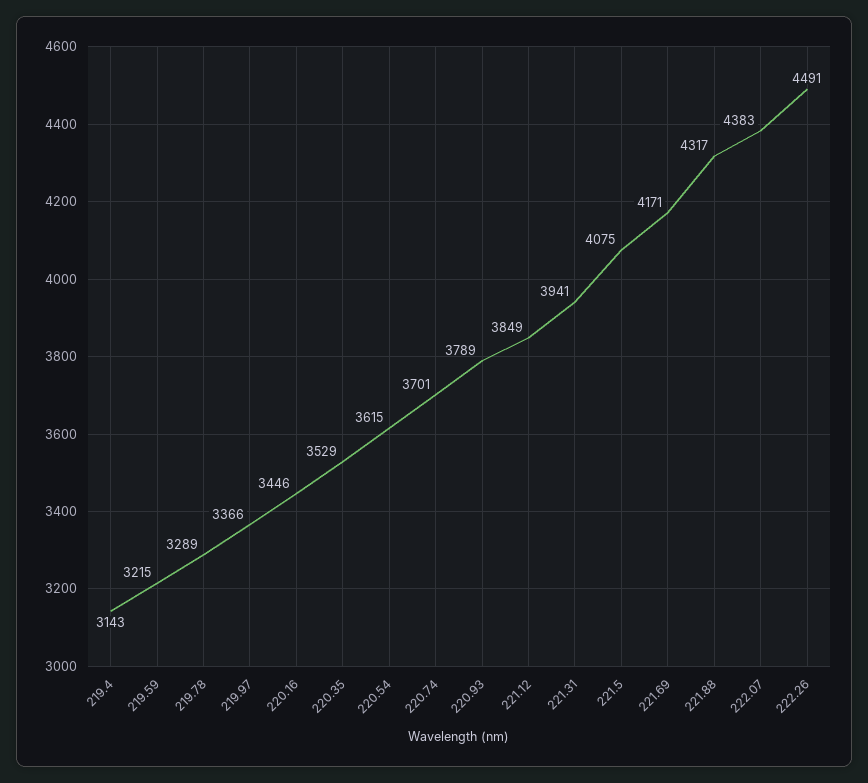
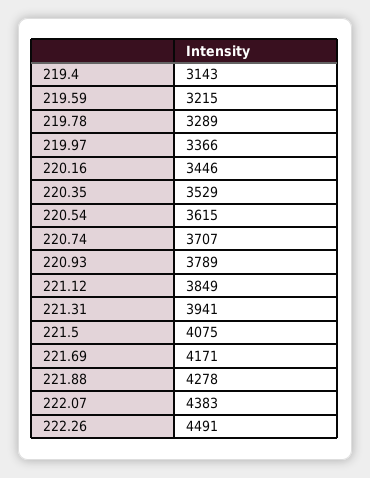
  {
    "219.4": 3143,
    "219.59": 3215,
    "219.78": 3289,
    "219.97": 3366,
    "220.16": 3446,
    "220.35": 3529,
    "220.54": 3615,
-   "220.74": 3701,
+   "220.74": 3707,
    "220.93": 3789,
    "221.12": 3849,
    "221.31": 3941,
    "221.5": 4075,
    "221.69": 4171,
-   "221.88": 4317,
+   "221.88": 4278,
    "222.07": 4383,
    "222.26": 4491
  }

